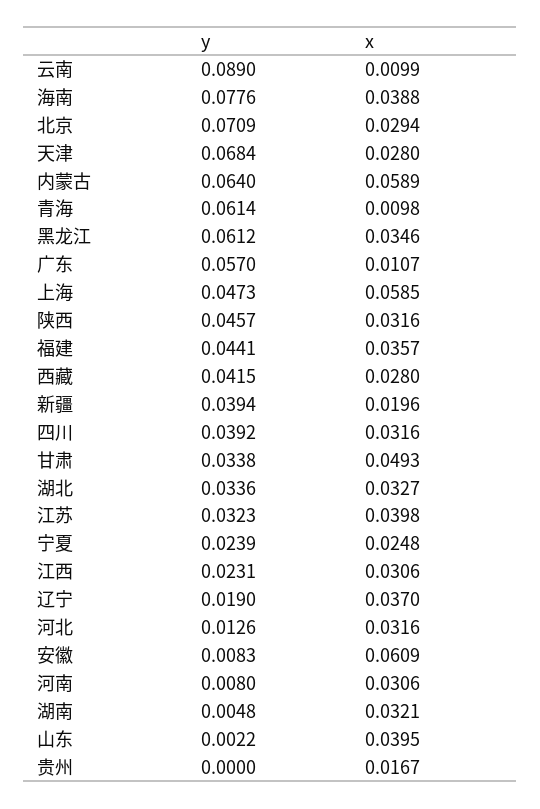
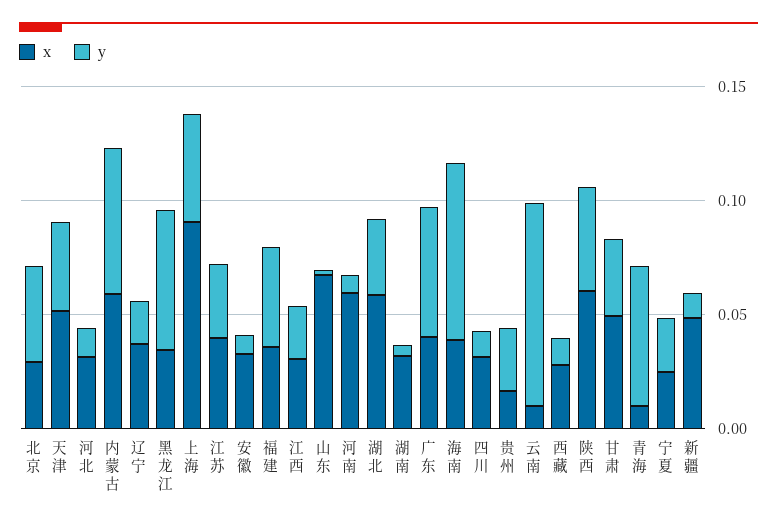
  {
    "y": {
      "云南": 0.089,
      "海南": 0.0776,
-     "北京": 0.0709,
+     "北京": 0.04,
-     "天津": 0.0684,
+     "天津": 0.04,
      "内蒙古": 0.064,
      "青海": 0.0614,
      "黑龙江": 0.0612,
      "广东": 0.057,
      "上海": 0.0473,
      "陕西": 0.0457,
      "福建": 0.0441,
-     "西藏": 0.0415,
+     "西藏": 0.01,
-     "新疆": 0.0394,
+     "新疆": 0.01,
-     "四川": 0.0392,
+     "四川": 0.01,
      "甘肃": 0.0338,
      "湖北": 0.0336,
      "江苏": 0.0323,
      "宁夏": 0.0239,
      "江西": 0.0231,
      "辽宁": 0.019,
      "河北": 0.0126,
      "安徽": 0.0083,
      "河南": 0.008,
      "湖南": 0.0048,
      "山东": 0.0022,
-     "贵州": 0
+     "贵州": 0.03
    },
    "x": {
      "云南": 0.0099,
      "海南": 0.0388,
      "北京": 0.0294,
-     "天津": 0.028,
+     "天津": 0.05,
      "内蒙古": 0.0589,
      "青海": 0.0098,
      "黑龙江": 0.0346,
-     "广东": 0.0107,
+     "广东": 0.04,
-     "上海": 0.0585,
+     "上海": 0.09,
-     "陕西": 0.0316,
+     "陕西": 0.06,
      "福建": 0.0357,
      "西藏": 0.028,
-     "新疆": 0.0196,
+     "新疆": 0.05,
      "四川": 0.0316,
      "甘肃": 0.0493,
-     "湖北": 0.0327,
+     "湖北": 0.06,
      "江苏": 0.0398,
      "宁夏": 0.0248,
      "江西": 0.0306,
      "辽宁": 0.037,
      "河北": 0.0316,
-     "安徽": 0.0609,
+     "安徽": 0.03,
-     "河南": 0.0306,
+     "河南": 0.06,
      "湖南": 0.0321,
-     "山东": 0.0395,
+     "山东": 0.07,
      "贵州": 0.0167
    }
  }

